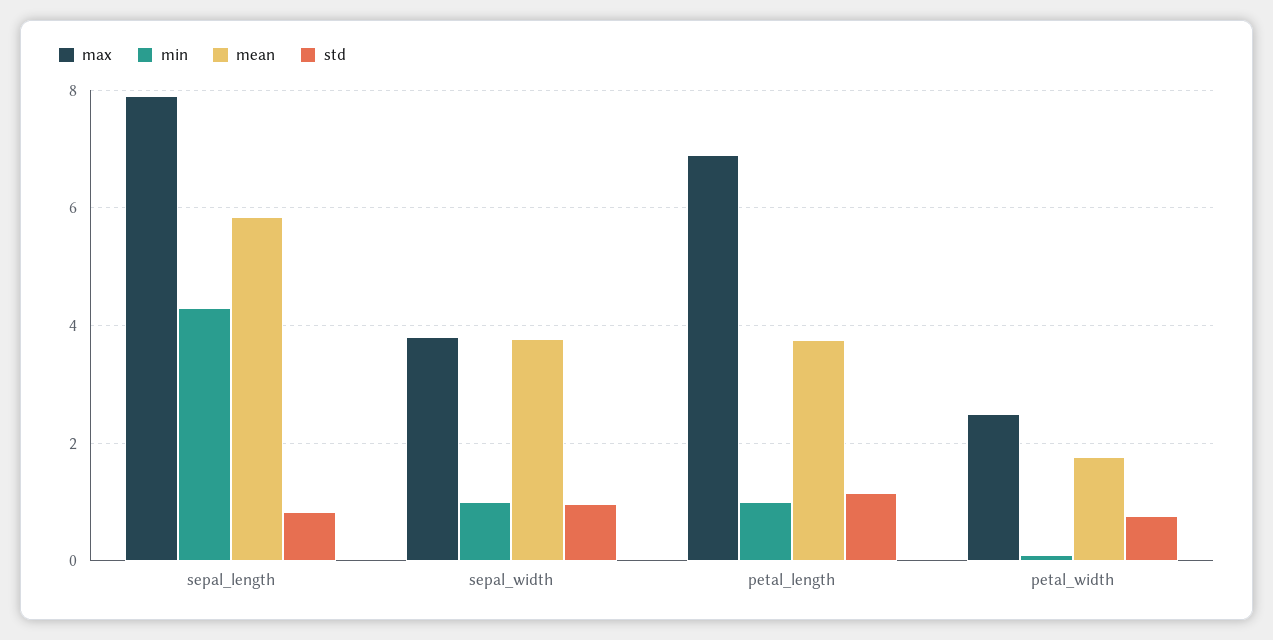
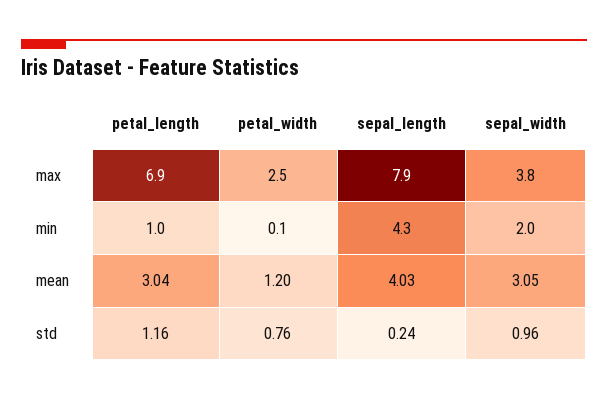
  {
    "max": {
      "sepal_length": 7.9,
      "sepal_width": 3.8,
      "petal_length": 6.9,
      "petal_width": 2.5
    },
    "min": {
      "sepal_length": 4.3,
-     "sepal_width": 1,
+     "sepal_width": 2,
      "petal_length": 1,
      "petal_width": 0.1
    },
    "mean": {
-     "sepal_length": 5.8,
+     "sepal_length": 4.03,
-     "sepal_width": 3.8,
+     "sepal_width": 3.05,
-     "petal_length": 3.8,
+     "petal_length": 3.04,
-     "petal_width": 1.8
+     "petal_width": 1.2
    },
    "std": {
-     "sepal_length": 0.8,
+     "sepal_length": 0.24,
      "sepal_width": 0.96,
      "petal_length": 1.16,
      "petal_width": 0.76
    }
  }

